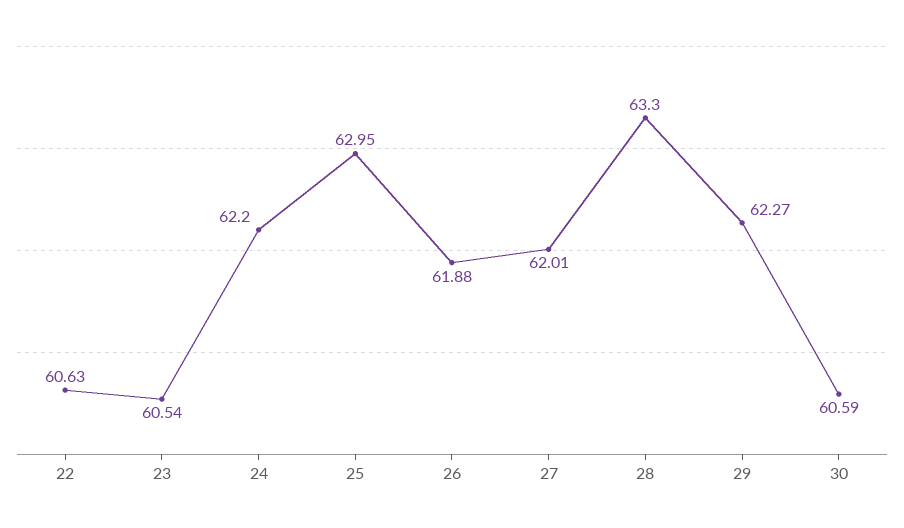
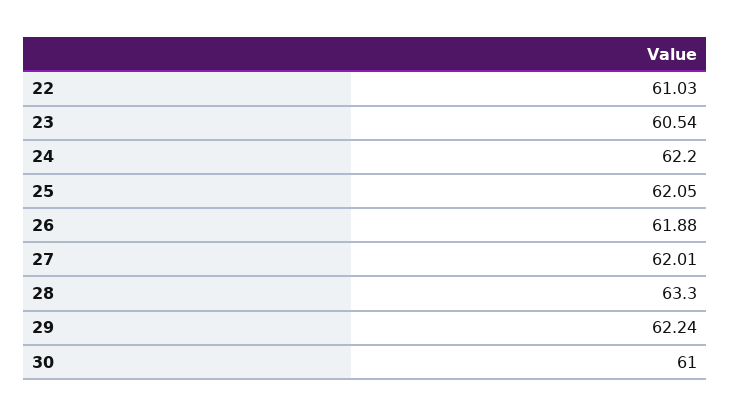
  {
-   "22": 60.63,
+   "22": 61.03,
    "23": 60.54,
    "24": 62.2,
-   "25": 62.95,
+   "25": 62.05,
    "26": 61.88,
    "27": 62.01,
    "28": 63.3,
-   "29": 62.27,
+   "29": 62.24,
-   "30": 60.59
+   "30": 61
  }

